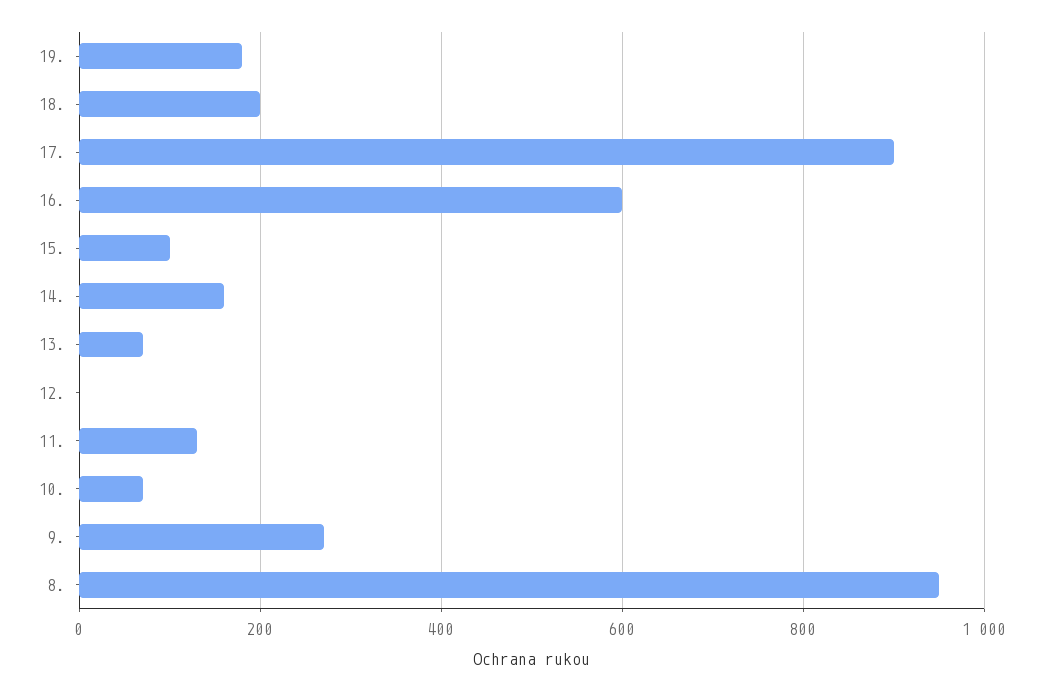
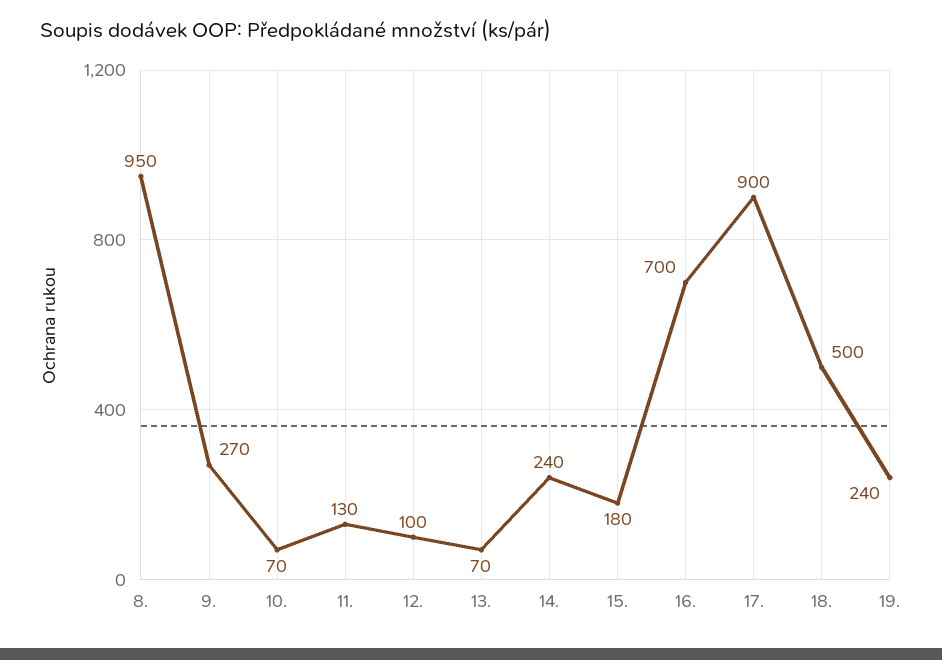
  {
-   "19.": 180,
+   "19.": 240,
-   "18.": 200,
+   "18.": 500,
    "17.": 900,
-   "16.": 600,
+   "16.": 700,
-   "15.": 100,
+   "15.": 180,
-   "14.": 160,
+   "14.": 240,
    "13.": 70,
-   "12.": 0,
+   "12.": 100,
    "11.": 130,
    "10.": 70,
    "9.": 270,
    "8.": 950
  }

